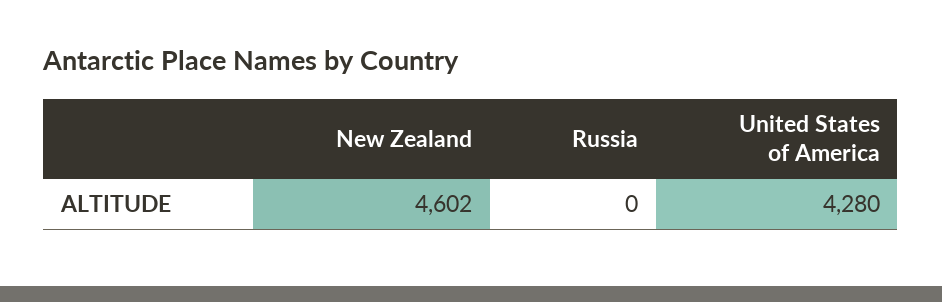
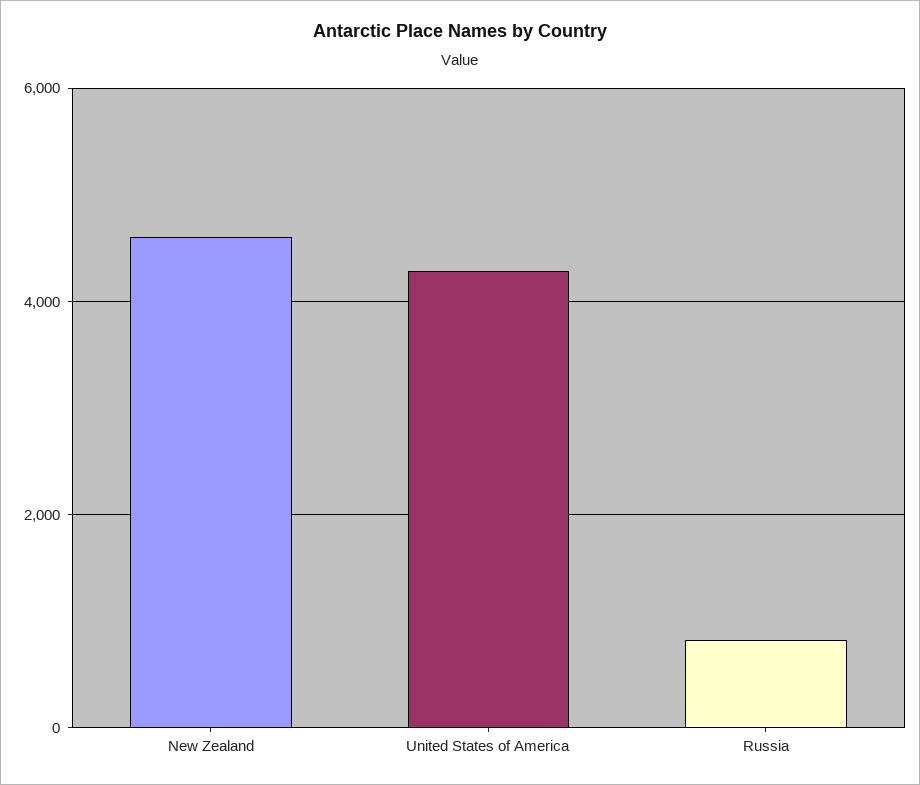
  {
    "New Zealand": 4602,
-   "Russia": 0,
+   "Russia": 800,
    "United States of America": 4280
  }

